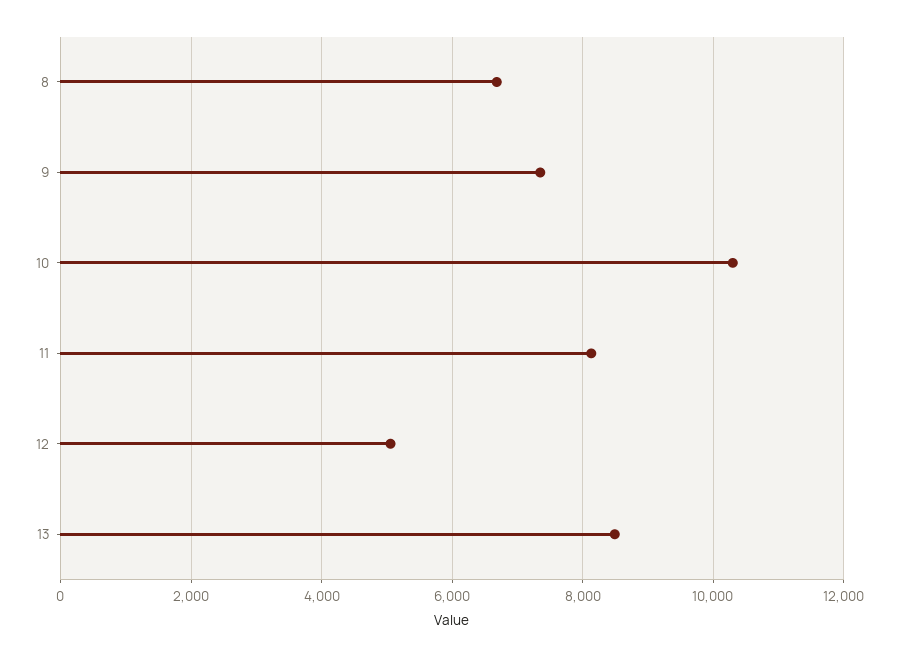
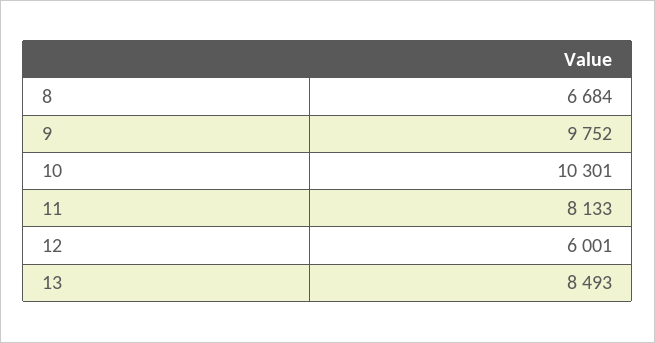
  {
    "8": 6684,
-   "9": 7400,
+   "9": 9752,
    "10": 10301,
    "11": 8133,
-   "12": 5000,
+   "12": 6001,
    "13": 8493
  }

